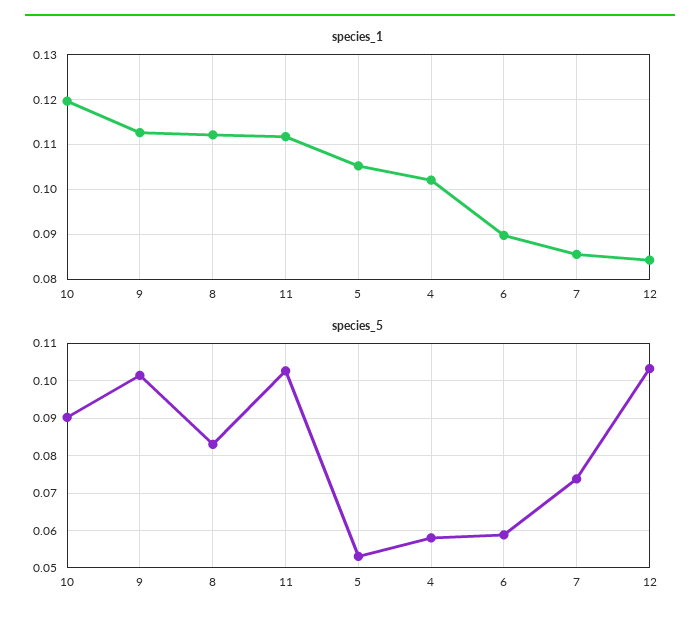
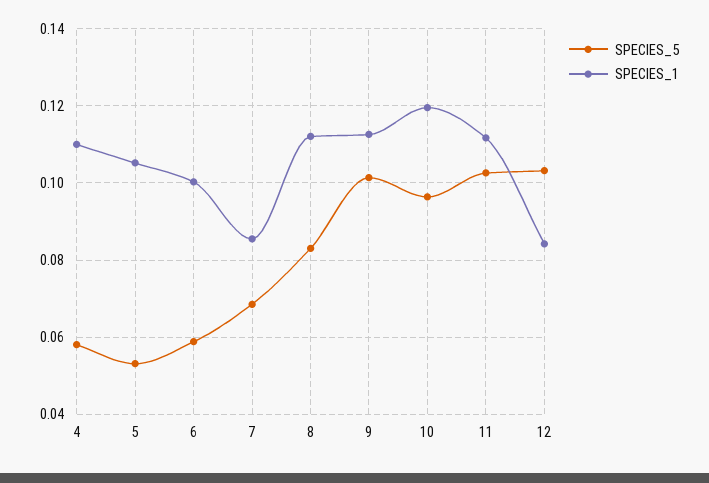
  {
    "species_1": {
      "10": 0.12,
      "9": 0.112,
      "8": 0.112,
      "11": 0.112,
      "5": 0.106,
-     "4": 0.102,
+     "4": 0.11,
-     "6": 0.09,
+     "6": 0.1,
      "7": 0.086,
      "12": 0.084
    },
    "species_5": {
-     "10": 0.09,
+     "10": 0.096,
      "9": 0.102,
      "8": 0.084,
      "11": 0.102,
      "5": 0.054,
      "4": 0.058,
      "6": 0.058,
-     "7": 0.074,
+     "7": 0.068,
      "12": 0.104
    }
  }

